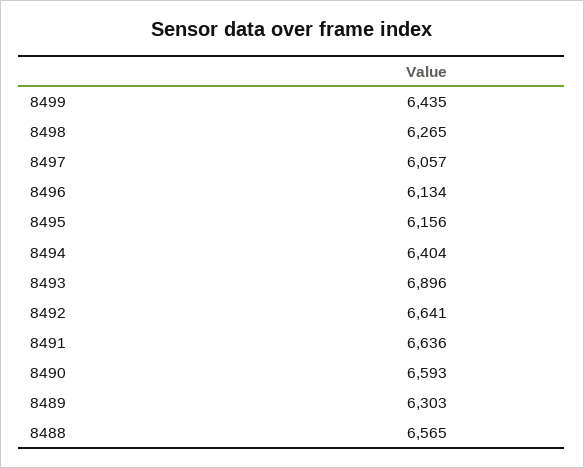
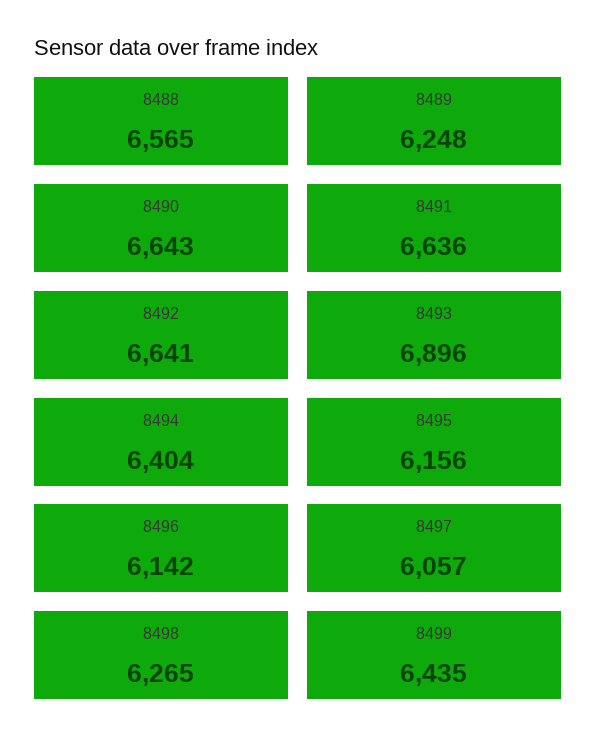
  {
    "8499": 6435,
    "8498": 6265,
    "8497": 6057,
-   "8496": 6134,
+   "8496": 6142,
    "8495": 6156,
    "8494": 6404,
    "8493": 6896,
    "8492": 6641,
    "8491": 6636,
-   "8490": 6593,
+   "8490": 6643,
-   "8489": 6303,
+   "8489": 6248,
    "8488": 6565
  }

